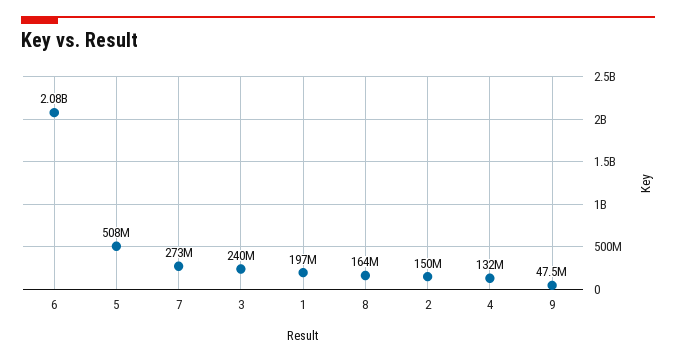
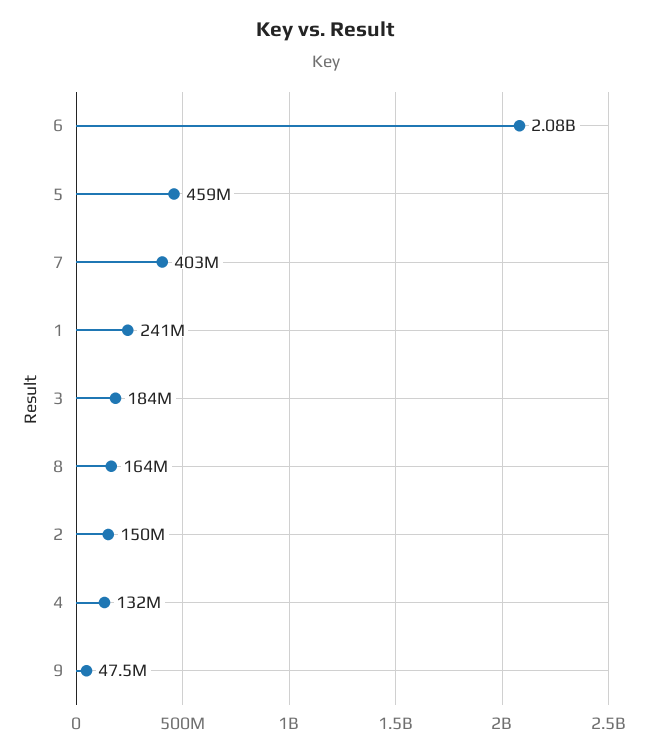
  {
    "6": 2080000000,
-   "5": 508000000,
+   "5": 459000000,
-   "7": 273000000,
+   "7": 403000000,
-   "3": 240000000,
+   "3": 184000000,
-   "1": 197000000,
+   "1": 241000000,
    "8": 164000000,
    "2": 150000000,
    "4": 132000000,
    "9": 47500000
  }

